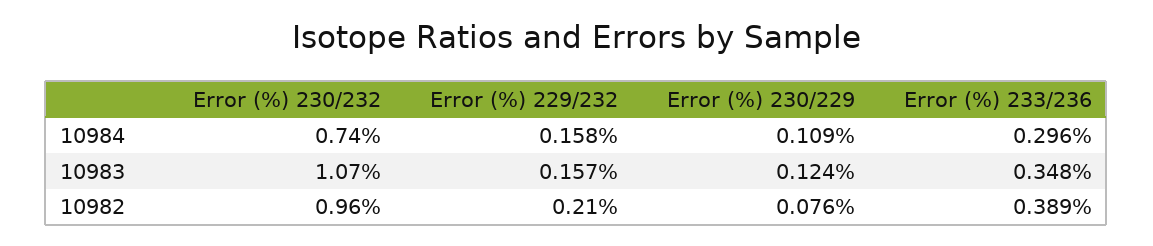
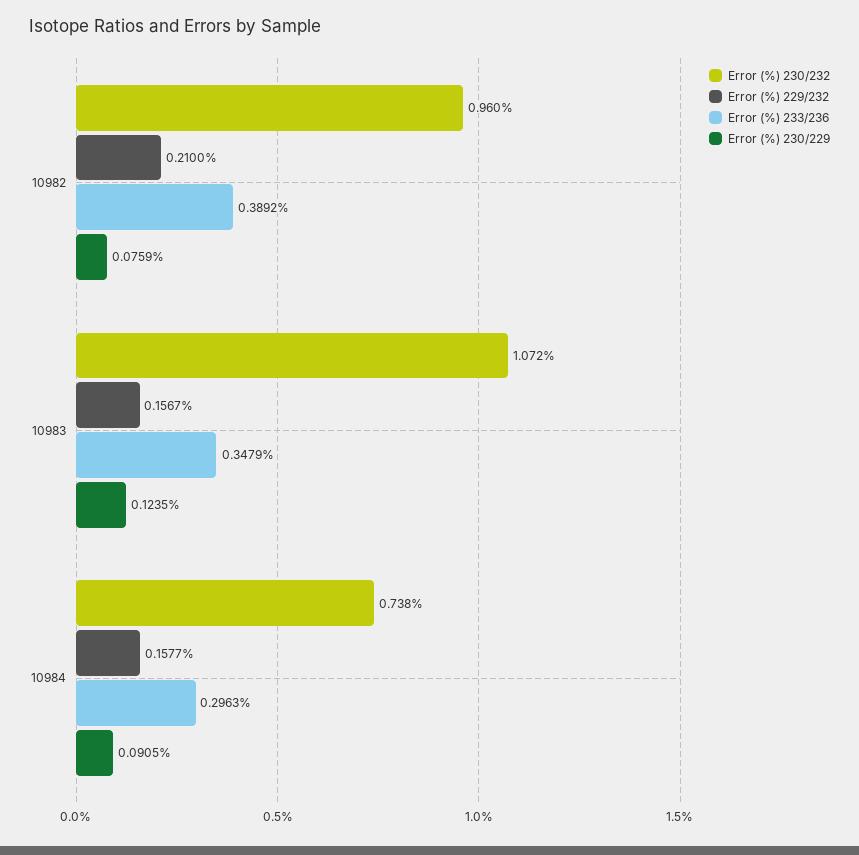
  {
    "Error (%) 230/232": {
      "10984": 0.738,
      "10983": 1.072,
      "10982": 0.96
    },
    "Error (%) 229/232": {
      "10984": 0.1577,
      "10983": 0.1567,
      "10982": 0.21
    },
    "Error (%) 230/229": {
-     "10984": 0.109,
+     "10984": 0.0905,
      "10983": 0.1235,
      "10982": 0.0759
    },
    "Error (%) 233/236": {
      "10984": 0.2963,
      "10983": 0.3479,
      "10982": 0.3892
    }
  }

